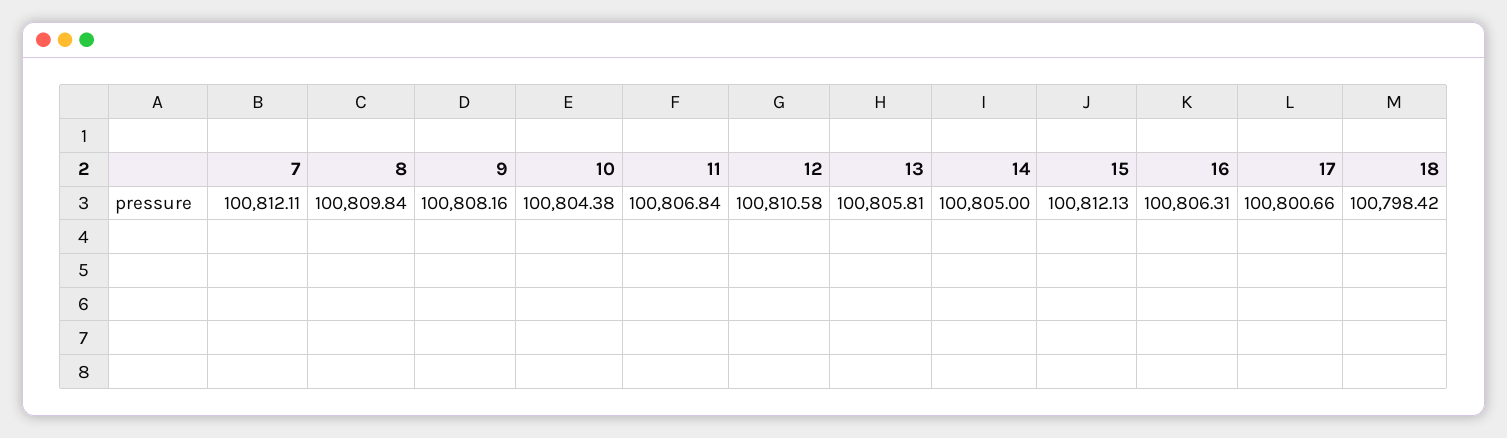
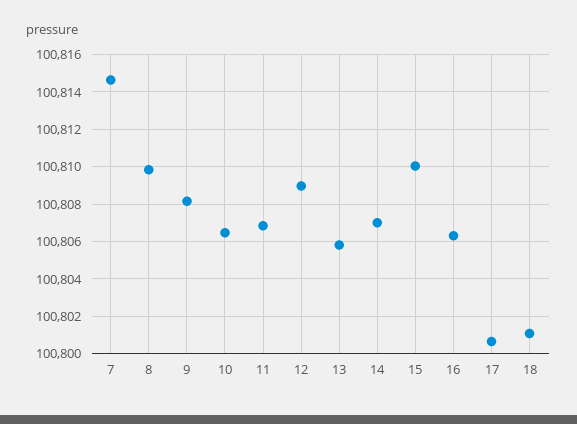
  {
-   "7": 100812.11,
+   "7": 100814.5,
    "8": 100809.84,
    "9": 100808.16,
-   "10": 100804.38,
+   "10": 100806.5,
    "11": 100806.84,
-   "12": 100810.58,
+   "12": 100809,
    "13": 100805.81,
-   "14": 100805,
+   "14": 100807,
-   "15": 100812.13,
+   "15": 100810,
    "16": 100806.31,
    "17": 100800.66,
-   "18": 100798.42
+   "18": 100801
  }

